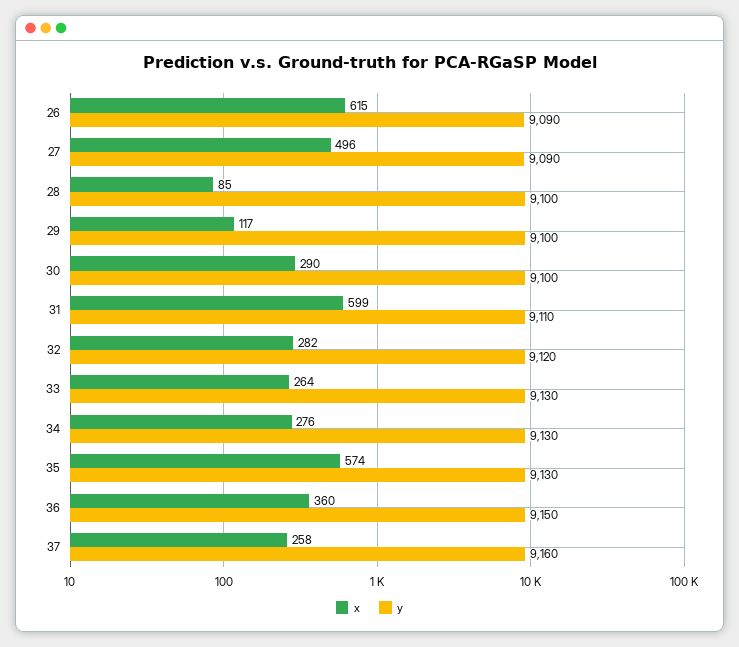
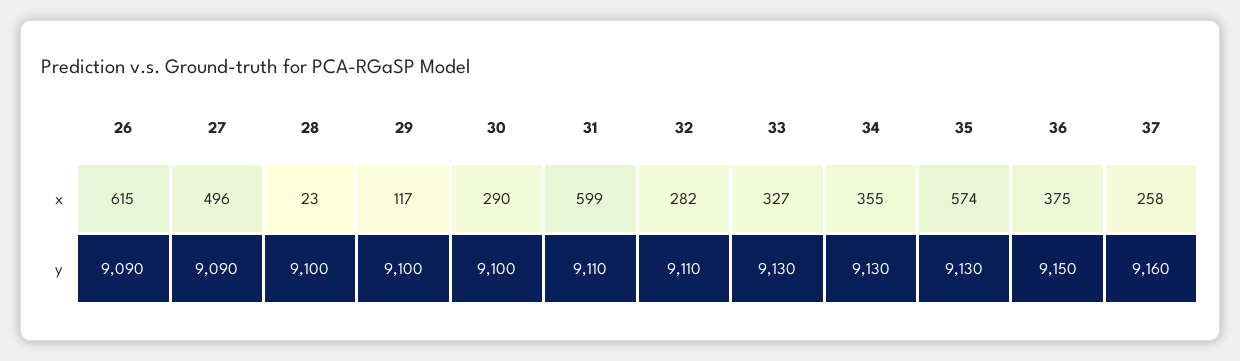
  {
    "x": {
      "26": 615,
      "27": 496,
-     "28": 85,
+     "28": 23,
      "29": 117,
      "30": 290,
      "31": 599,
      "32": 282,
-     "33": 264,
+     "33": 327,
-     "34": 276,
+     "34": 355,
      "35": 574,
-     "36": 360,
+     "36": 375,
      "37": 258
    },
    "y": {
      "26": 9090,
      "27": 9090,
      "28": 9100,
      "29": 9100,
      "30": 9100,
      "31": 9110,
-     "32": 9120,
+     "32": 9110,
      "33": 9130,
      "34": 9130,
      "35": 9130,
      "36": 9150,
      "37": 9160
    }
  }

